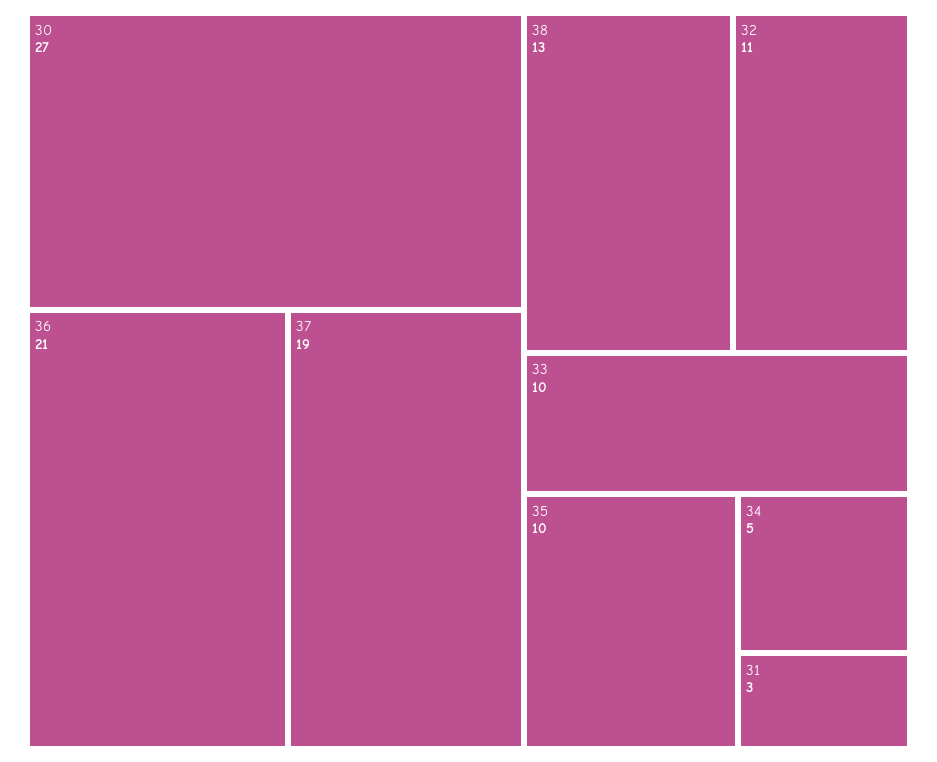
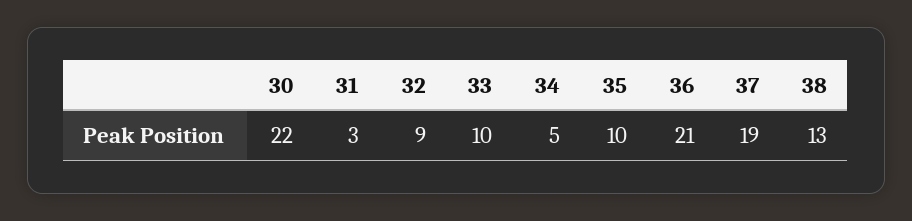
  {
-   "30": 27,
+   "30": 22,
    "36": 21,
    "37": 19,
    "38": 13,
-   "32": 11,
+   "32": 9,
    "33": 10,
    "35": 10,
    "34": 5,
    "31": 3
  }

